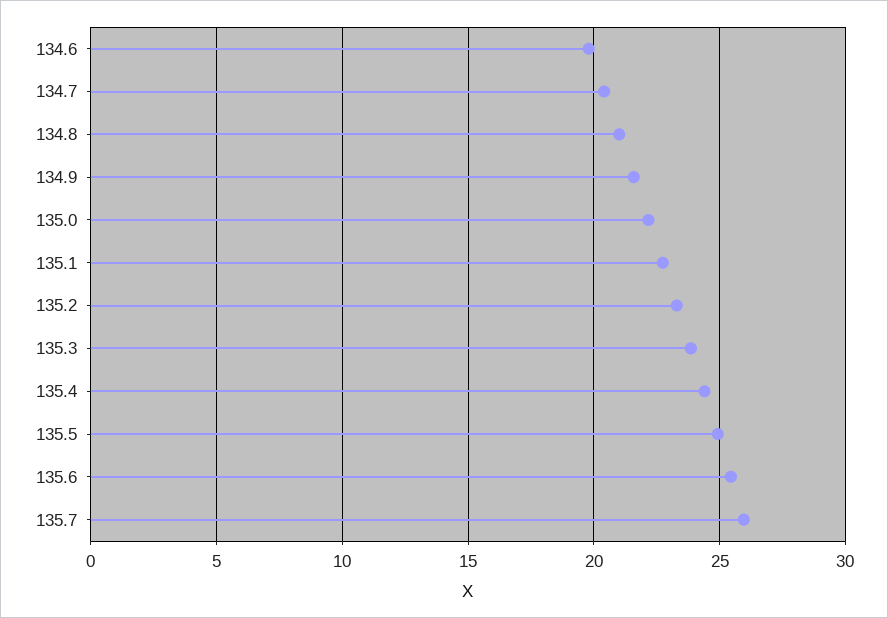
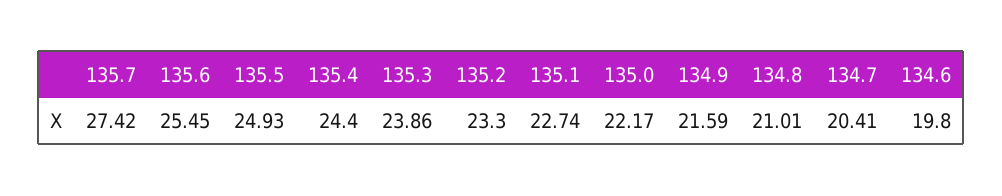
  {
    "134.6": 19.8,
    "134.7": 20.41,
    "134.8": 21.01,
    "134.9": 21.59,
    "135.0": 22.17,
    "135.1": 22.74,
    "135.2": 23.3,
    "135.3": 23.86,
    "135.4": 24.4,
    "135.5": 24.93,
    "135.6": 25.45,
-   "135.7": 26
+   "135.7": 27.42
  }

